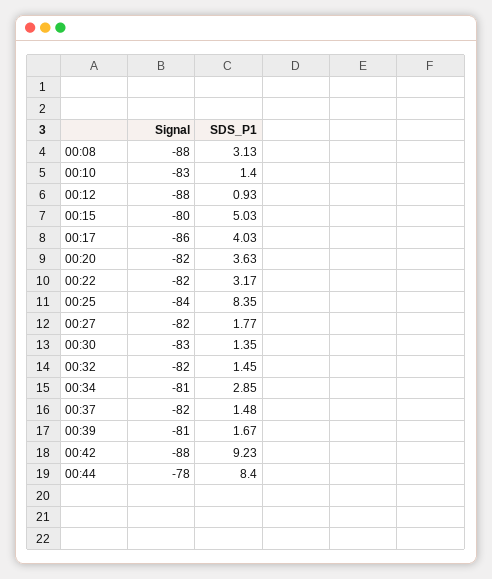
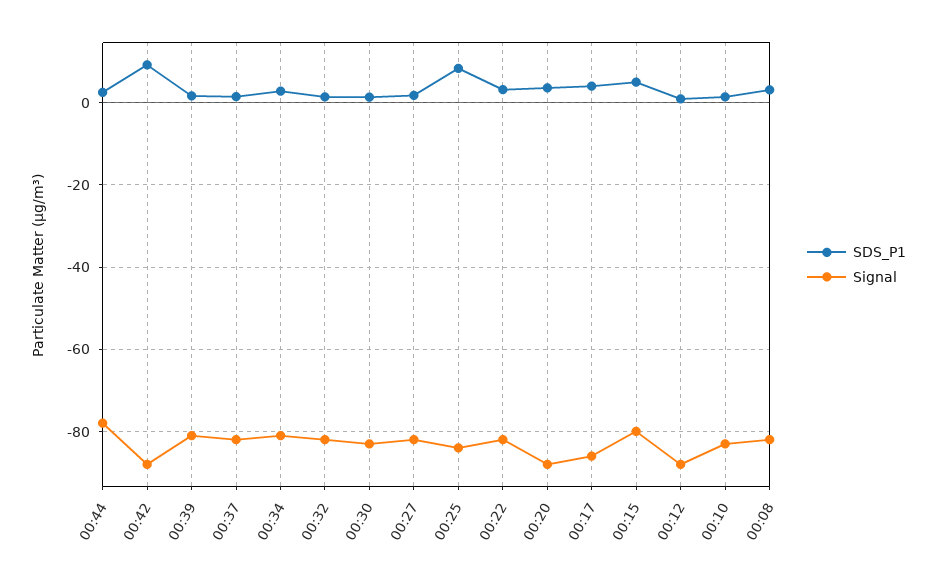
  {
    "Signal": {
-     "00:08": -88,
+     "00:08": -82,
      "00:10": -83,
      "00:12": -88,
      "00:15": -80,
      "00:17": -86,
-     "00:20": -82,
+     "00:20": -88,
      "00:22": -82,
      "00:25": -84,
      "00:27": -82,
      "00:30": -83,
      "00:32": -82,
      "00:34": -81,
      "00:37": -82,
      "00:39": -81,
      "00:42": -88,
      "00:44": -78
    },
    "SDS_P1": {
      "00:08": 3.13,
      "00:10": 1.4,
      "00:12": 0.93,
      "00:15": 5.03,
      "00:17": 4.03,
      "00:20": 3.63,
      "00:22": 3.17,
      "00:25": 8.35,
      "00:27": 1.77,
      "00:30": 1.35,
      "00:32": 1.45,
      "00:34": 2.85,
      "00:37": 1.48,
      "00:39": 1.67,
      "00:42": 9.23,
-     "00:44": 8.4
+     "00:44": 2
    }
  }

